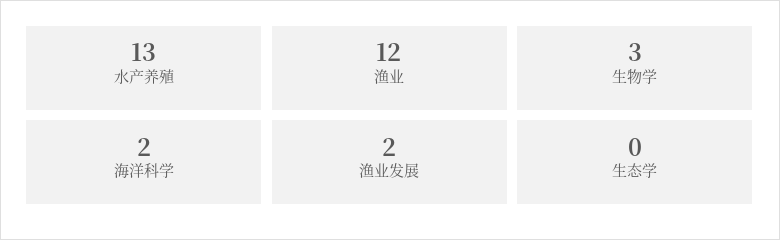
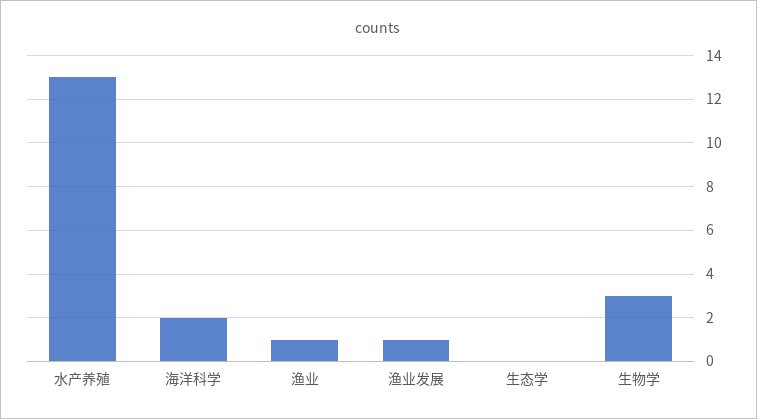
  {
    "水产养殖": 13,
-   "渔业": 12,
+   "渔业": 1,
    "生物学": 3,
    "海洋科学": 2,
-   "渔业发展": 2,
+   "渔业发展": 1,
    "生态学": 0
  }

